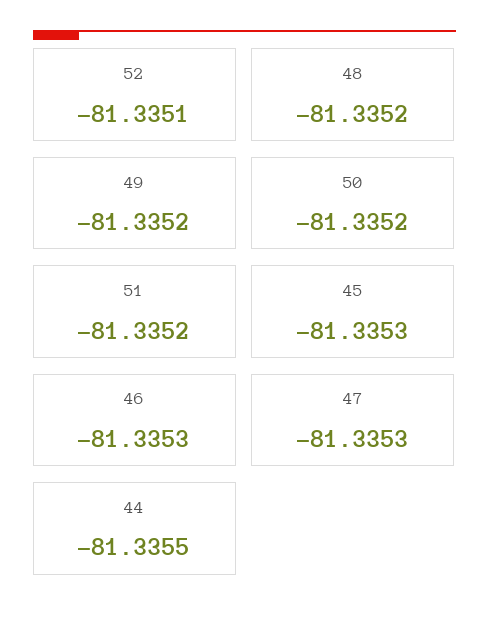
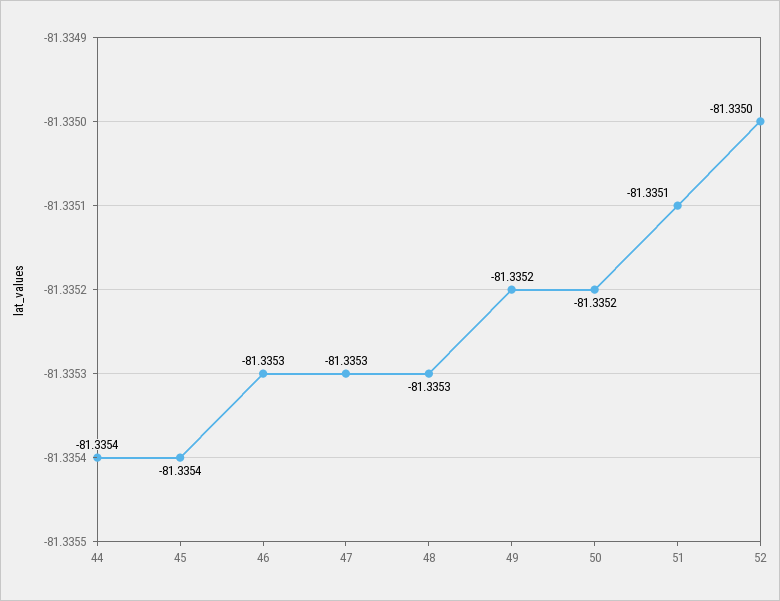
  {
-   "52": -81.3351,
+   "52": -81.335,
-   "48": -81.3352,
+   "48": -81.3353,
    "49": -81.3352,
    "50": -81.3352,
-   "51": -81.3352,
+   "51": -81.3351,
-   "45": -81.3353,
+   "45": -81.3354,
    "46": -81.3353,
    "47": -81.3353,
-   "44": -81.3355
+   "44": -81.3354
  }

